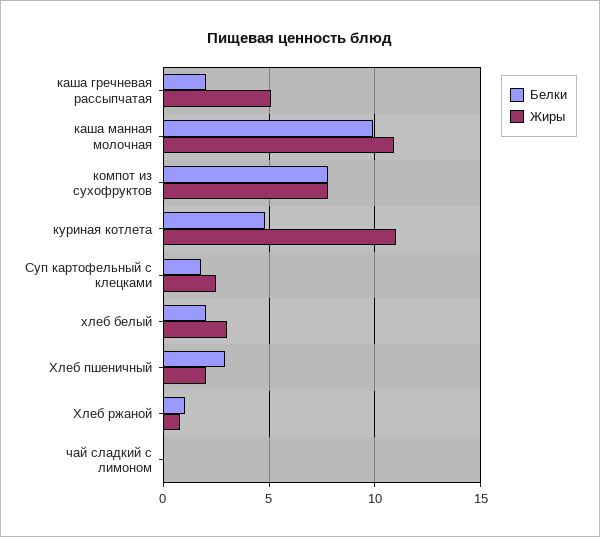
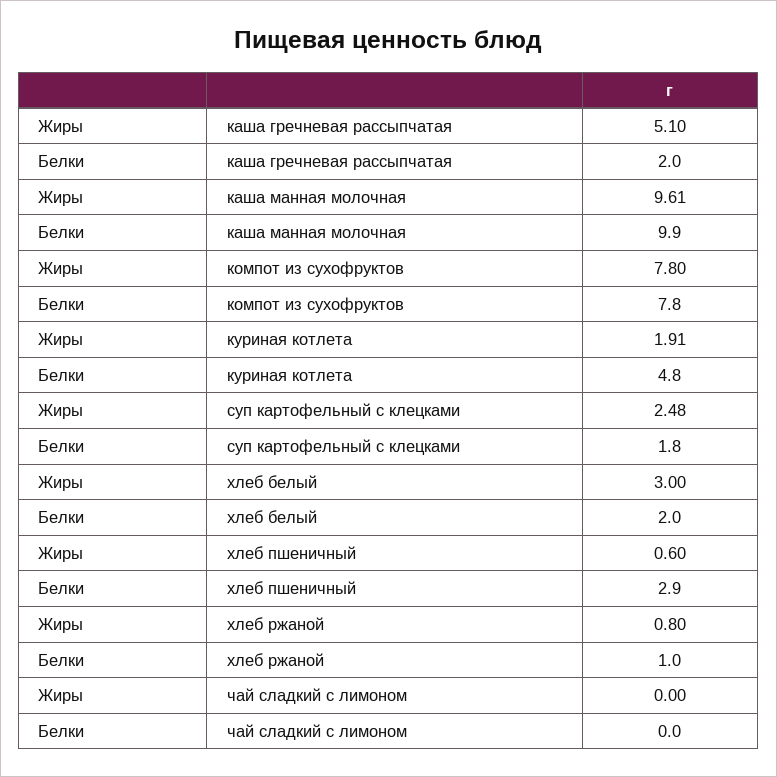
  {
    "Белки": {
      "каша гречневая рассыпчатая": 2,
      "каша манная молочная": 9.9,
      "компот из сухофруктов": 7.8,
      "куриная котлета": 4.8,
      "Суп картофельный с клецками": 1.8,
      "хлеб белый": 2,
      "Хлеб пшеничный": 2.9,
      "Хлеб ржаной": 1,
      "чай сладкий с лимоном": 0
    },
    "Жиры": {
      "каша гречневая рассыпчатая": 5.1,
-     "каша манная молочная": 11,
+     "каша манная молочная": 9.61,
      "компот из сухофруктов": 7.8,
-     "куриная котлета": 11,
+     "куриная котлета": 1.91,
      "Суп картофельный с клецками": 2.48,
      "хлеб белый": 3,
-     "Хлеб пшеничный": 2,
+     "Хлеб пшеничный": 0.6,
      "Хлеб ржаной": 0.8,
      "чай сладкий с лимоном": 0
    }
  }

